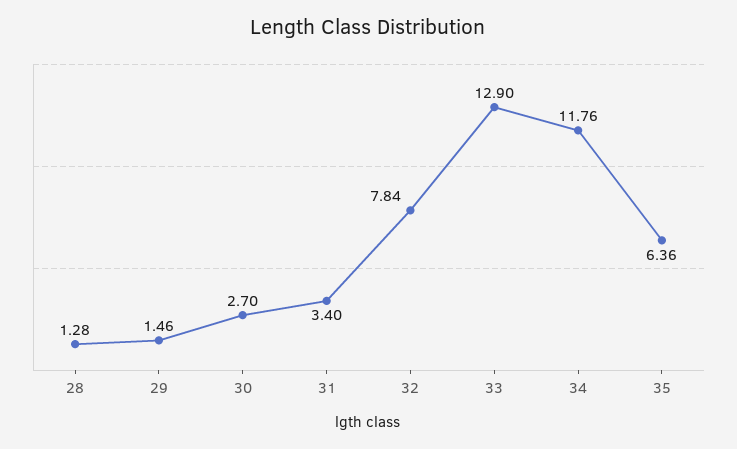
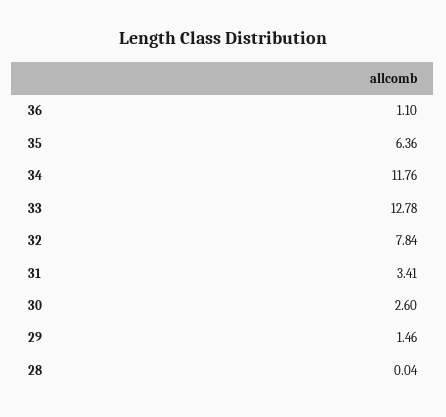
  {
-   "28": 1.28,
+   "28": 0.04,
    "29": 1.46,
-   "30": 2.7,
+   "30": 2.6,
-   "31": 3.4,
+   "31": 3.41,
    "32": 7.84,
-   "33": 12.9,
+   "33": 12.78,
    "34": 11.76,
-   "35": 6.36
+   "35": 6.36,
+   "36": 1.1
  }

